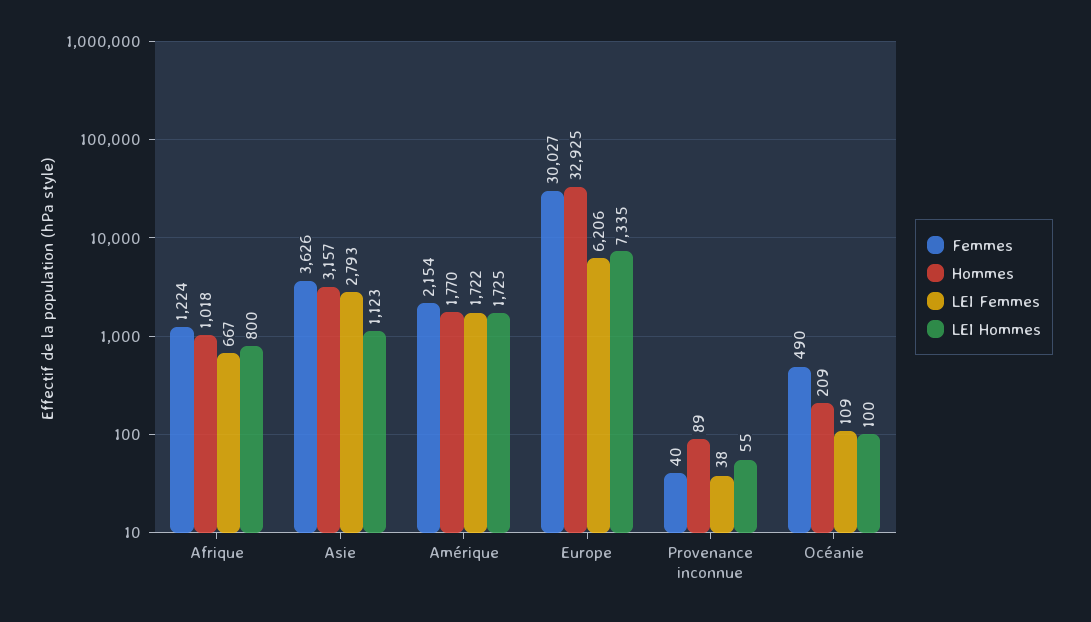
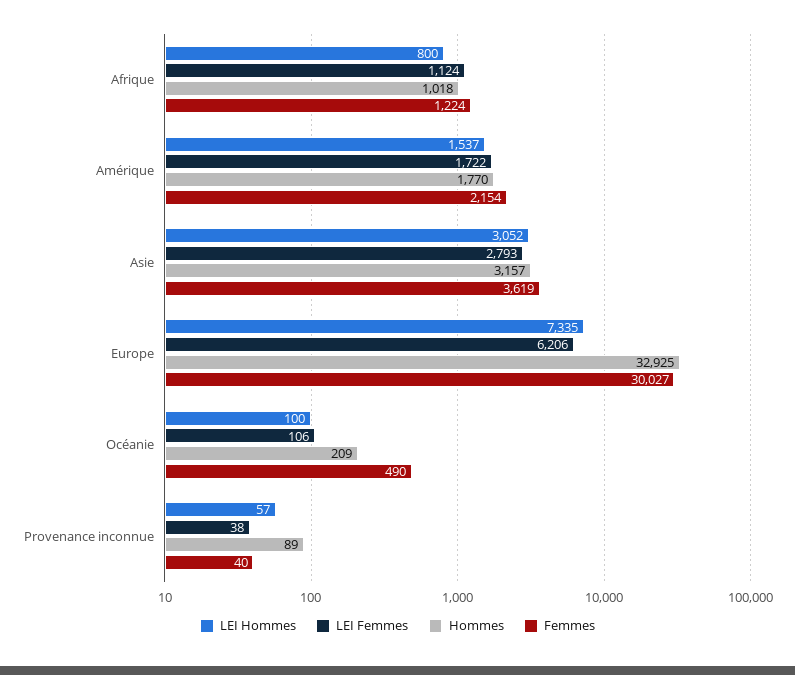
  {
    "Femmes": {
      "Afrique": 1224,
-     "Asie": 3626,
+     "Asie": 3619,
      "Amérique": 2154,
      "Europe": 30027,
      "Provenance inconnue": 40,
      "Océanie": 490
    },
    "Hommes": {
      "Afrique": 1018,
      "Asie": 3157,
      "Amérique": 1770,
      "Europe": 32925,
      "Provenance inconnue": 89,
      "Océanie": 209
    },
    "LEI Femmes": {
-     "Afrique": 667,
+     "Afrique": 1124,
      "Asie": 2793,
      "Amérique": 1722,
      "Europe": 6206,
      "Provenance inconnue": 38,
-     "Océanie": 109
+     "Océanie": 106
    },
    "LEI Hommes": {
      "Afrique": 800,
-     "Asie": 1123,
+     "Asie": 3052,
-     "Amérique": 1725,
+     "Amérique": 1537,
      "Europe": 7335,
-     "Provenance inconnue": 55,
+     "Provenance inconnue": 57,
      "Océanie": 100
    }
  }

